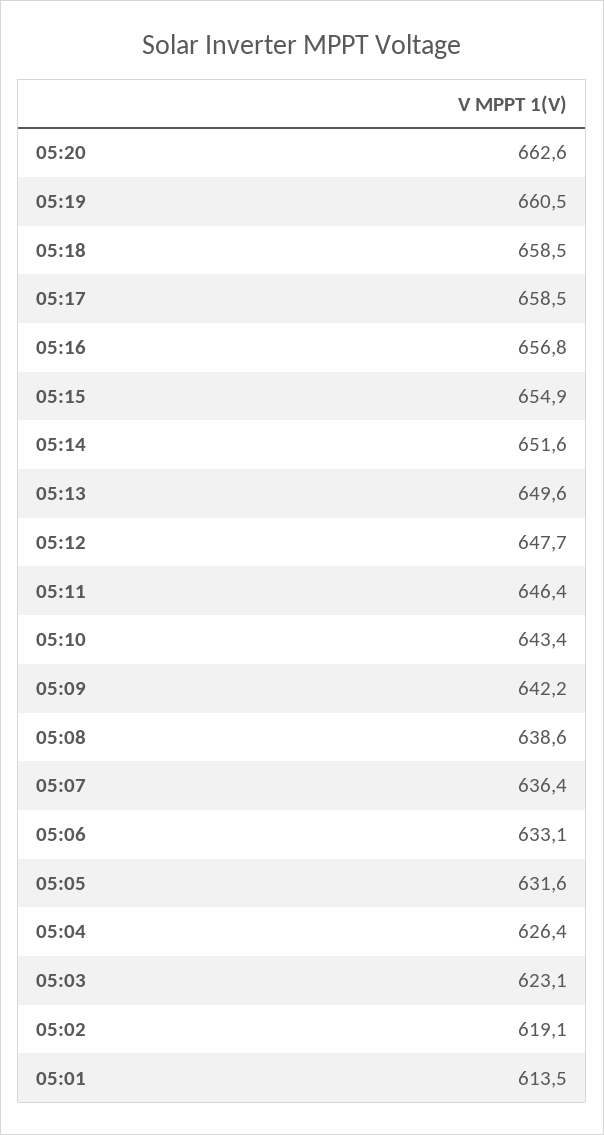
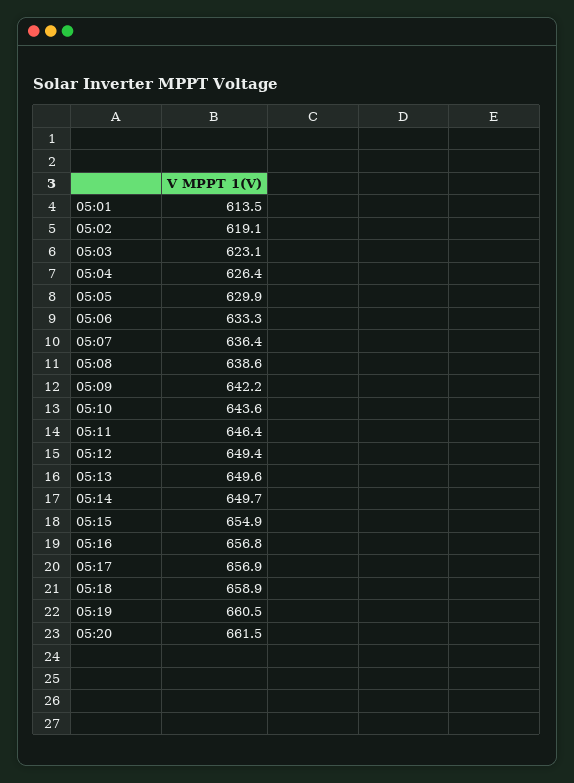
  {
-   "05:20": 662.6,
+   "05:20": 661.5,
    "05:19": 660.5,
-   "05:18": 658.5,
+   "05:18": 658.9,
-   "05:17": 658.5,
+   "05:17": 656.9,
    "05:16": 656.8,
    "05:15": 654.9,
-   "05:14": 651.6,
+   "05:14": 649.7,
    "05:13": 649.6,
-   "05:12": 647.7,
+   "05:12": 649.4,
    "05:11": 646.4,
-   "05:10": 643.4,
+   "05:10": 643.6,
    "05:09": 642.2,
    "05:08": 638.6,
    "05:07": 636.4,
-   "05:06": 633.1,
+   "05:06": 633.3,
-   "05:05": 631.6,
+   "05:05": 629.9,
    "05:04": 626.4,
    "05:03": 623.1,
    "05:02": 619.1,
    "05:01": 613.5
  }

